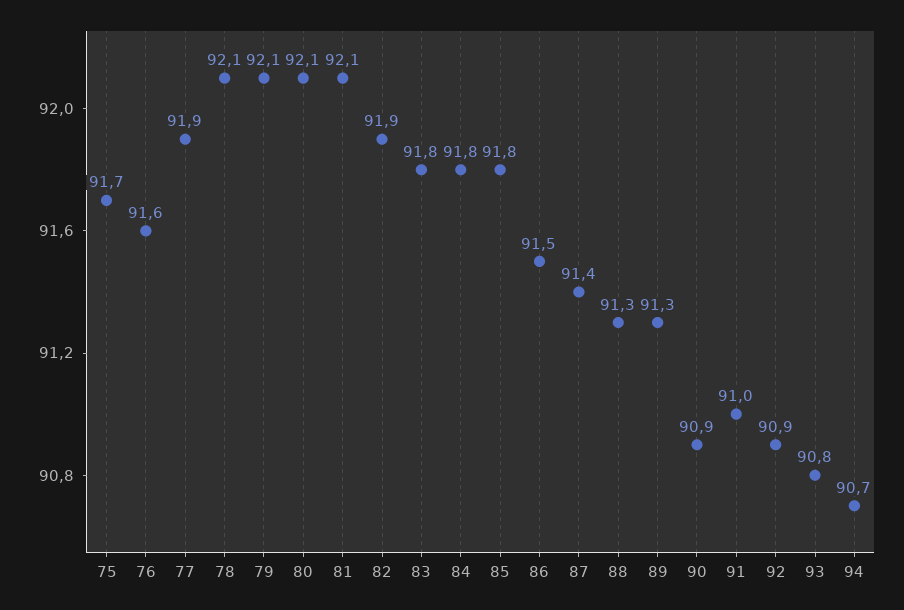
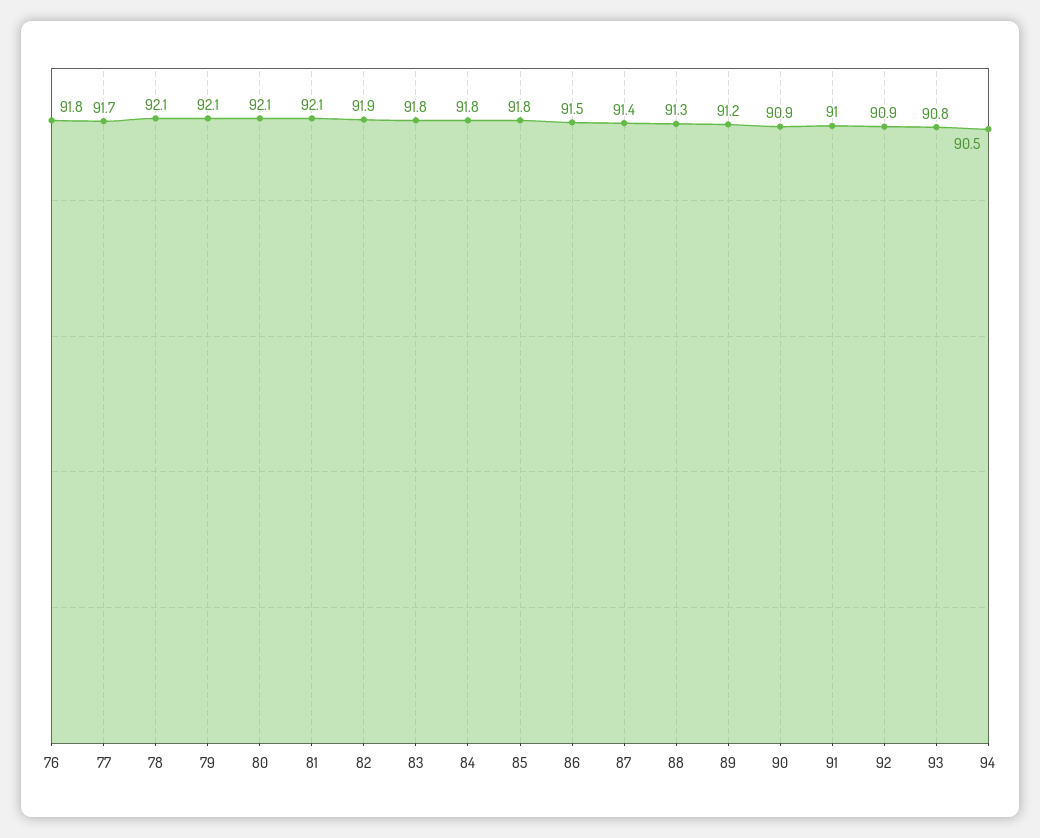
  {
-   "75": 91.7,
-   "76": 91.6,
+   "76": 91.8,
-   "77": 91.9,
+   "77": 91.7,
    "78": 92.1,
    "79": 92.1,
    "80": 92.1,
    "81": 92.1,
    "82": 91.9,
    "83": 91.8,
    "84": 91.8,
    "85": 91.8,
    "86": 91.5,
    "87": 91.4,
    "88": 91.3,
-   "89": 91.3,
+   "89": 91.2,
    "90": 90.9,
    "91": 91,
    "92": 90.9,
    "93": 90.8,
-   "94": 90.7
+   "94": 90.5
  }

